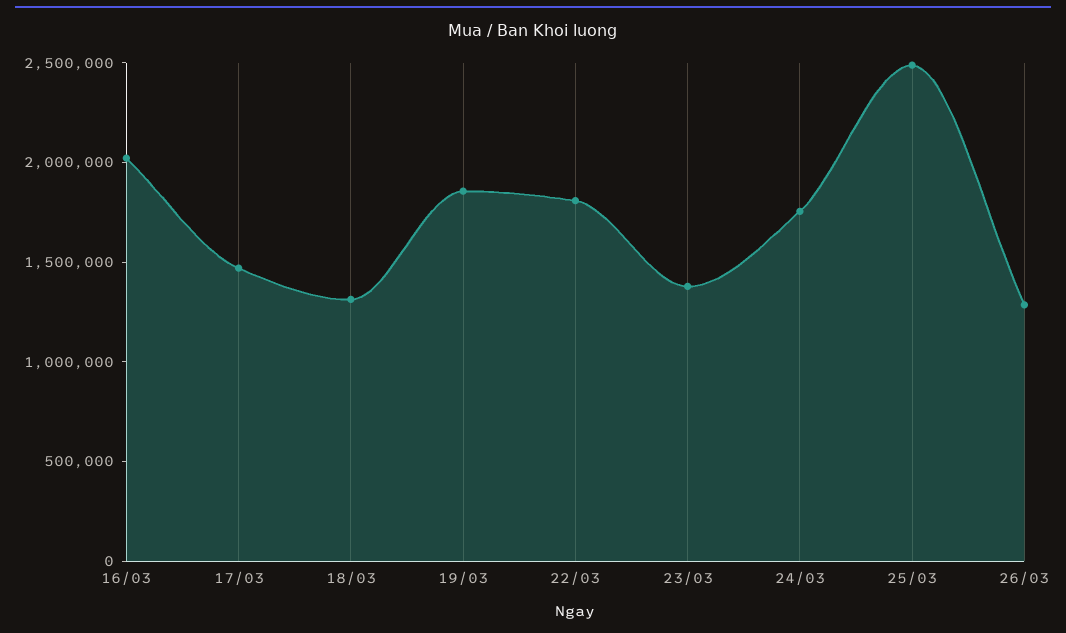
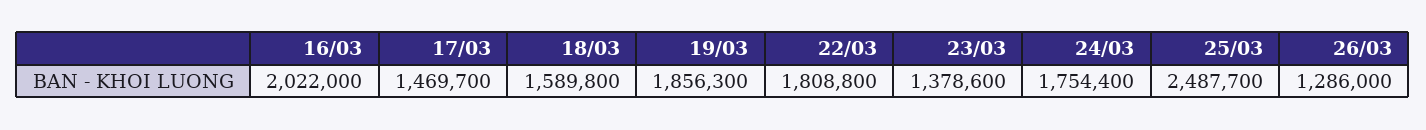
  {
    "16/03": 2022000,
    "17/03": 1469700,
-   "18/03": 1300000,
+   "18/03": 1589800,
    "19/03": 1856300,
    "22/03": 1808800,
    "23/03": 1378600,
    "24/03": 1754400,
    "25/03": 2487700,
    "26/03": 1286000
  }

